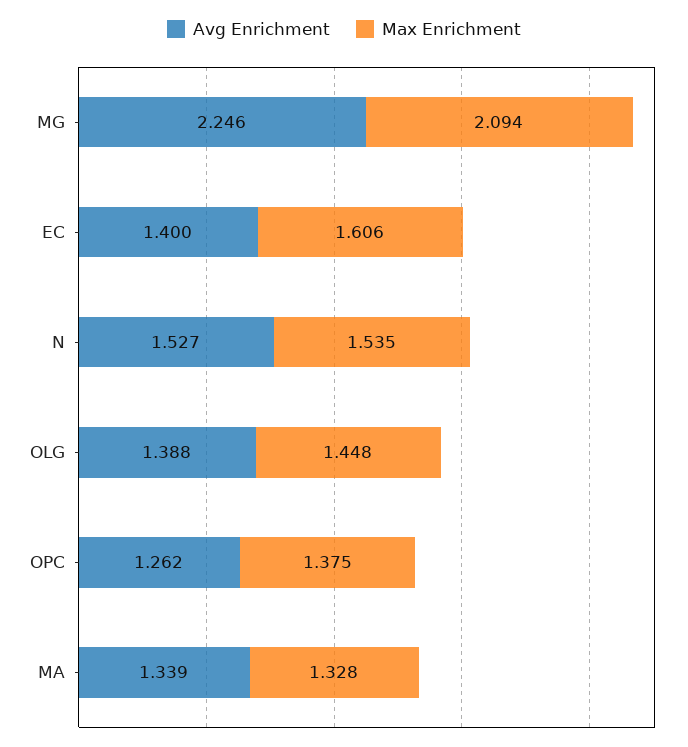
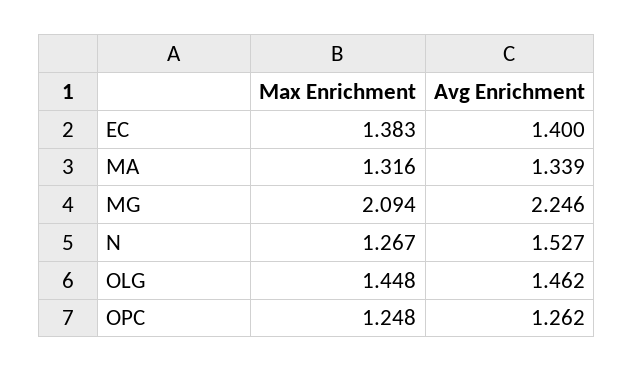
  {
    "Avg Enrichment": {
      "MG": 2.246,
      "EC": 1.4,
      "N": 1.527,
-     "OLG": 1.388,
+     "OLG": 1.462,
      "OPC": 1.262,
      "MA": 1.339
    },
    "Max Enrichment": {
      "MG": 2.094,
-     "EC": 1.606,
+     "EC": 1.383,
-     "N": 1.535,
+     "N": 1.267,
      "OLG": 1.448,
-     "OPC": 1.375,
+     "OPC": 1.248,
-     "MA": 1.328
+     "MA": 1.316
    }
  }

